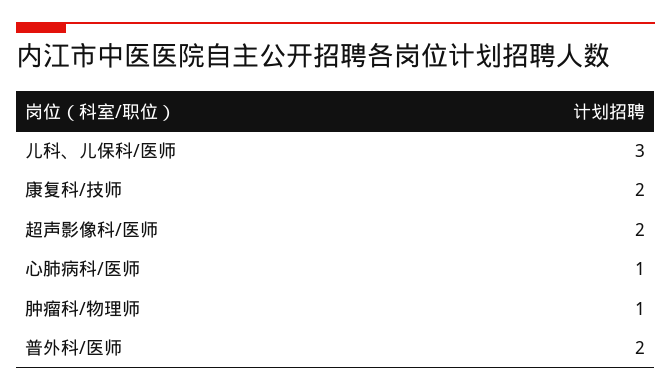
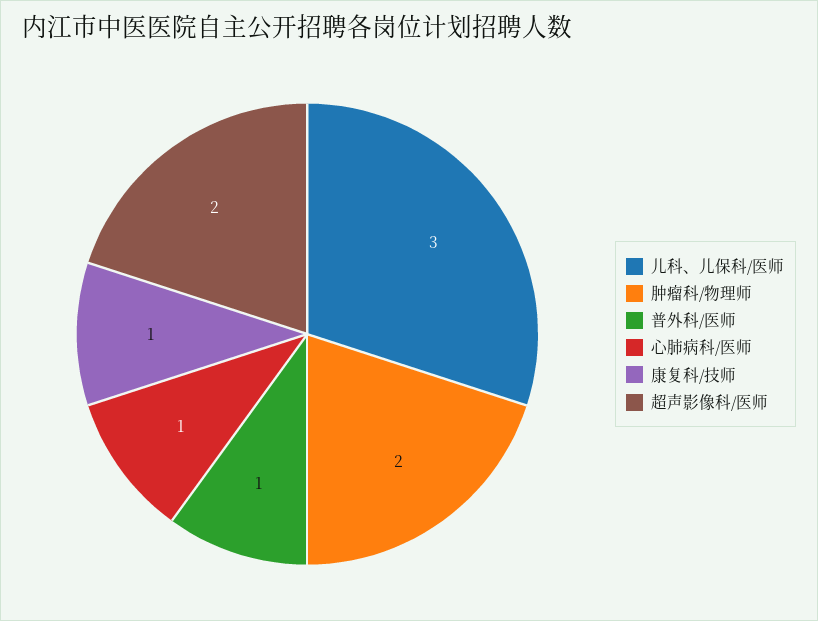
  {
    "儿科、儿保科/医师": 3,
-   "康复科/技师": 2,
+   "康复科/技师": 1,
    "超声影像科/医师": 2,
    "心肺病科/医师": 1,
-   "肿瘤科/物理师": 1,
+   "肿瘤科/物理师": 2,
-   "普外科/医师": 2
+   "普外科/医师": 1
  }

